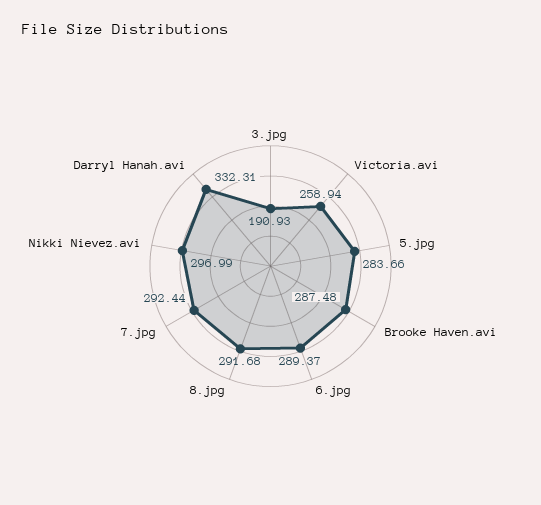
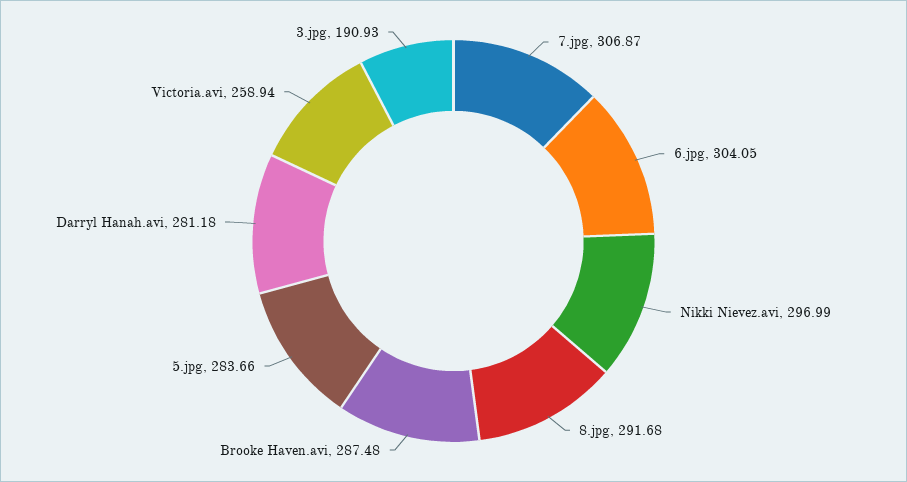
  {
    "3.jpg": 190.93,
    "Victoria.avi": 258.94,
    "5.jpg": 283.66,
    "Brooke Haven.avi": 287.48,
-   "6.jpg": 289.37,
+   "6.jpg": 304.05,
    "8.jpg": 291.68,
-   "7.jpg": 292.44,
+   "7.jpg": 306.87,
    "Nikki Nievez.avi": 296.99,
-   "Darryl Hanah.avi": 332.31
+   "Darryl Hanah.avi": 281.18
  }

